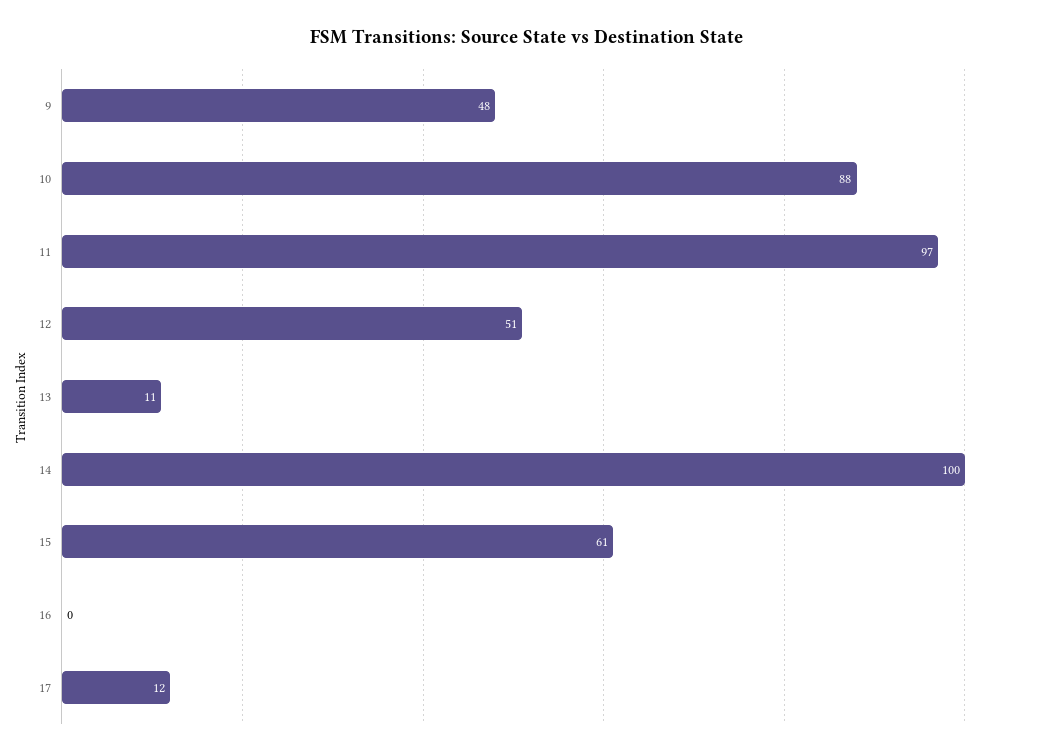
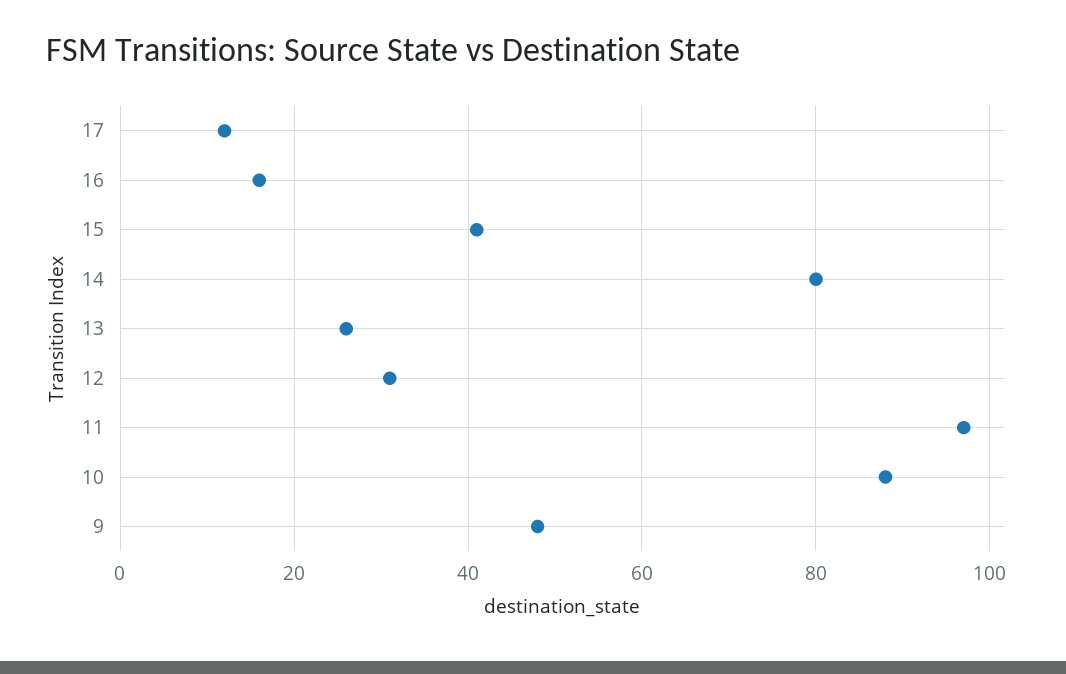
  {
    "9": 48,
    "10": 88,
    "11": 97,
-   "12": 51,
+   "12": 30,
-   "13": 11,
+   "13": 25,
-   "14": 100,
+   "14": 80,
-   "15": 61,
+   "15": 40,
-   "16": 0,
+   "16": 15,
    "17": 12
  }

